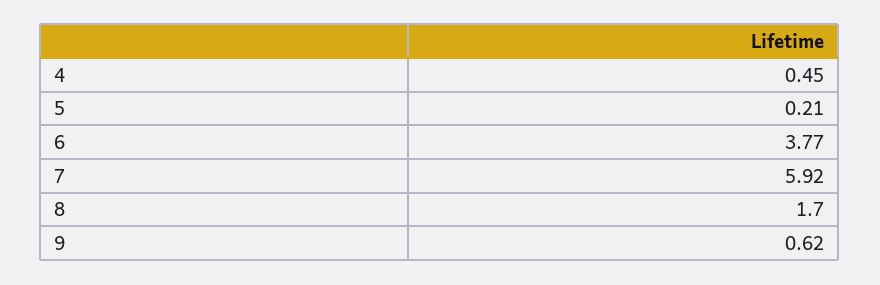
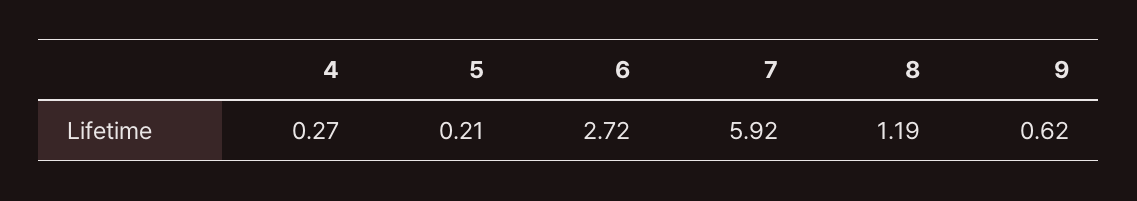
  {
-   "4": 0.45,
+   "4": 0.27,
    "5": 0.21,
-   "6": 3.77,
+   "6": 2.72,
    "7": 5.92,
-   "8": 1.7,
+   "8": 1.19,
    "9": 0.62
  }

